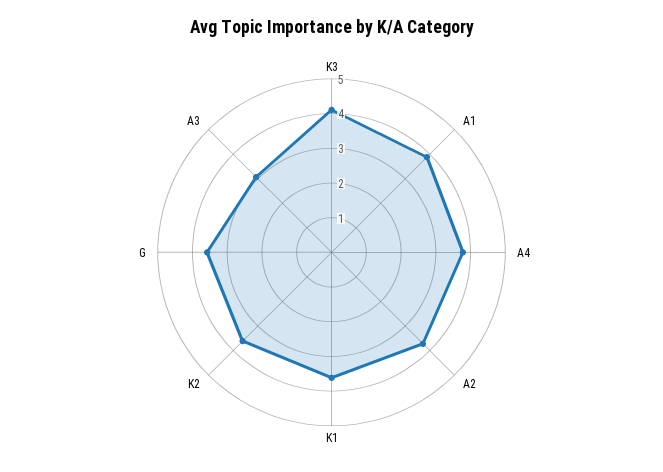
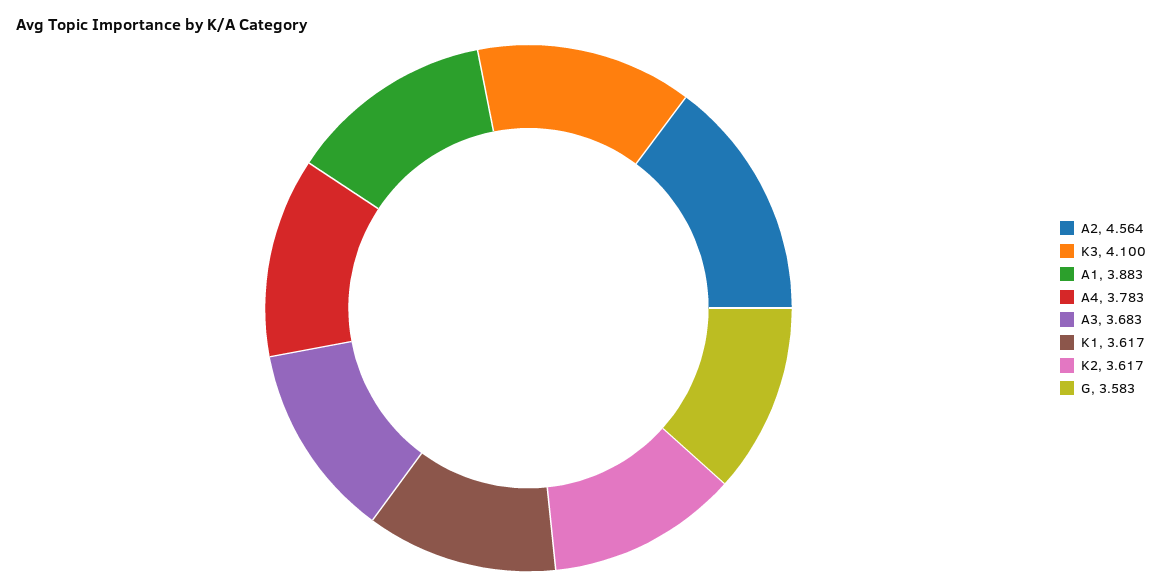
  {
    "K3": 4.1,
    "A1": 3.883,
    "A4": 3.783,
-   "A2": 3.75,
+   "A2": 4.564,
    "K1": 3.617,
    "K2": 3.617,
    "G": 3.583,
-   "A3": 3
+   "A3": 3.683
  }

